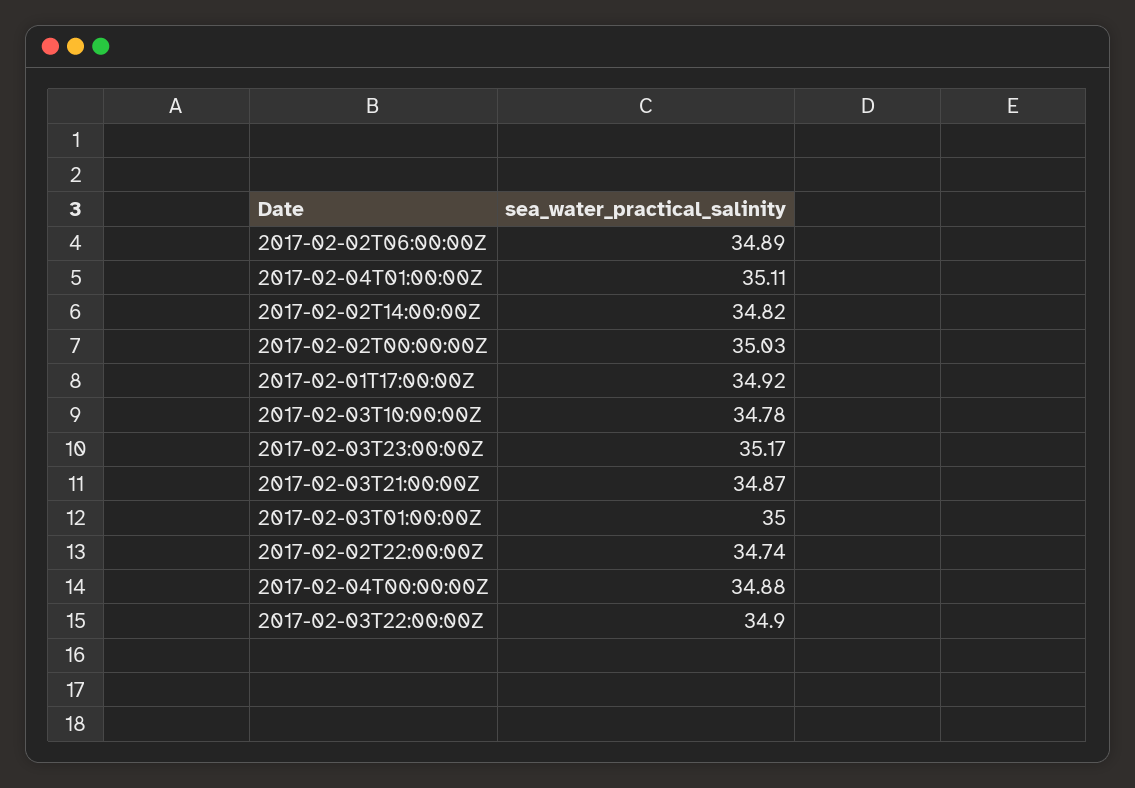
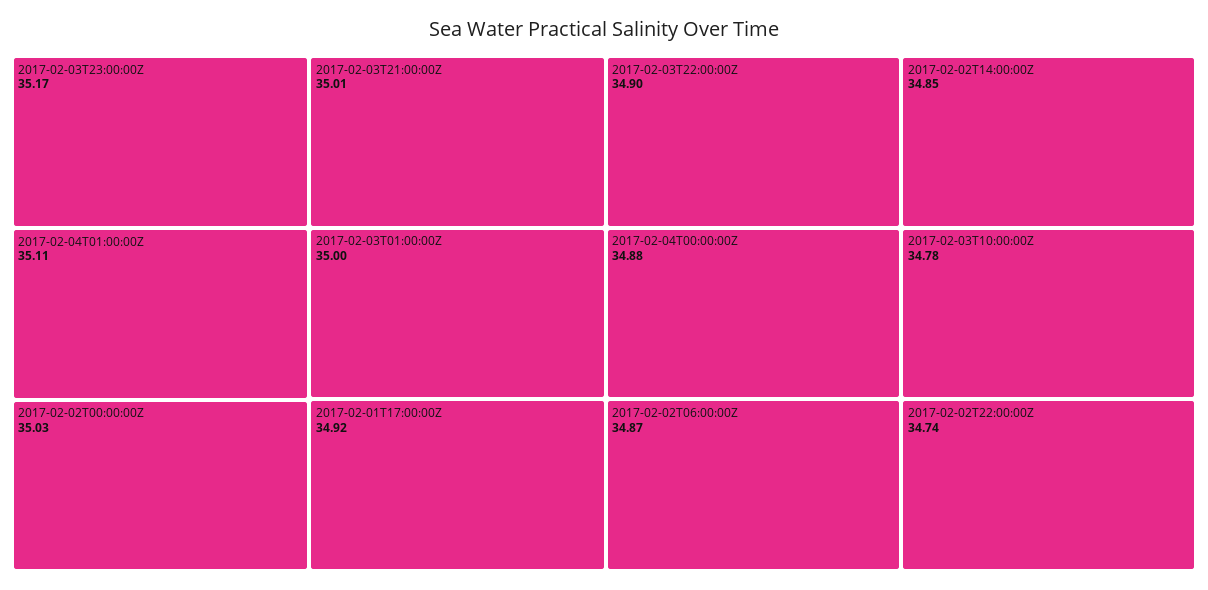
  {
-   "2017-02-02T06:00:00Z": 34.89,
+   "2017-02-02T06:00:00Z": 34.87,
    "2017-02-04T01:00:00Z": 35.11,
-   "2017-02-02T14:00:00Z": 34.82,
+   "2017-02-02T14:00:00Z": 34.85,
    "2017-02-02T00:00:00Z": 35.03,
    "2017-02-01T17:00:00Z": 34.92,
    "2017-02-03T10:00:00Z": 34.78,
    "2017-02-03T23:00:00Z": 35.17,
-   "2017-02-03T21:00:00Z": 34.87,
+   "2017-02-03T21:00:00Z": 35.01,
    "2017-02-03T01:00:00Z": 35,
    "2017-02-02T22:00:00Z": 34.74,
    "2017-02-04T00:00:00Z": 34.88,
    "2017-02-03T22:00:00Z": 34.9
  }

